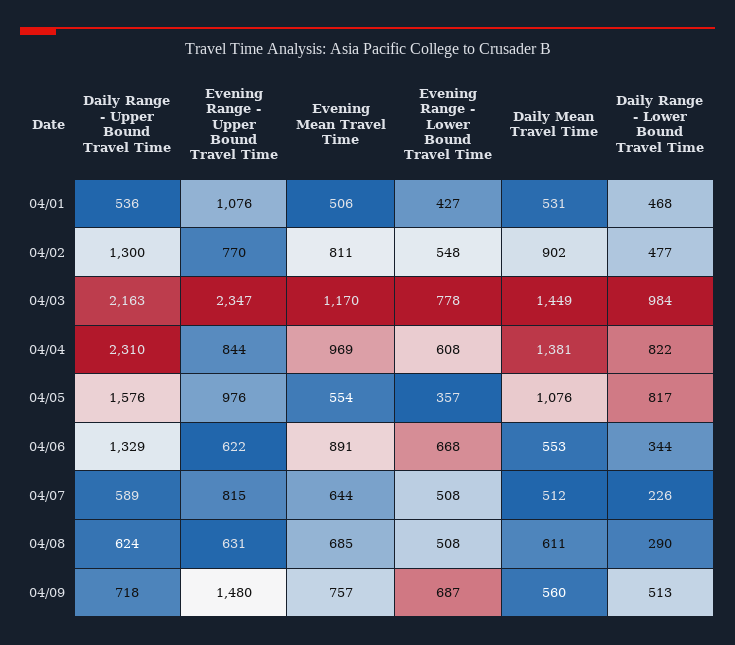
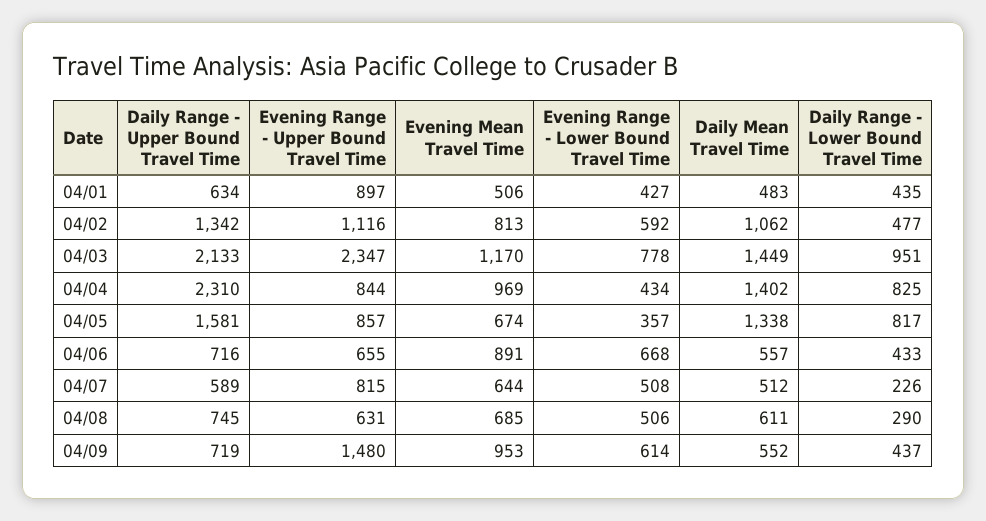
  {
    "Daily Range - Upper Bound Travel Time": {
-     "04/01": 536,
+     "04/01": 634,
-     "04/02": 1300,
+     "04/02": 1342,
-     "04/03": 2163,
+     "04/03": 2133,
      "04/04": 2310,
-     "04/05": 1576,
+     "04/05": 1581,
-     "04/06": 1329,
+     "04/06": 716,
      "04/07": 589,
-     "04/08": 624,
+     "04/08": 745,
-     "04/09": 718
+     "04/09": 719
    },
    "Evening Range - Upper Bound Travel Time": {
-     "04/01": 1076,
+     "04/01": 897,
-     "04/02": 770,
+     "04/02": 1116,
      "04/03": 2347,
      "04/04": 844,
-     "04/05": 976,
+     "04/05": 857,
-     "04/06": 622,
+     "04/06": 655,
      "04/07": 815,
      "04/08": 631,
      "04/09": 1480
    },
    "Evening Mean Travel Time": {
      "04/01": 506,
-     "04/02": 811,
+     "04/02": 813,
      "04/03": 1170,
      "04/04": 969,
-     "04/05": 554,
+     "04/05": 674,
      "04/06": 891,
      "04/07": 644,
      "04/08": 685,
-     "04/09": 757
+     "04/09": 953
    },
    "Evening Range - Lower Bound Travel Time": {
      "04/01": 427,
-     "04/02": 548,
+     "04/02": 592,
      "04/03": 778,
-     "04/04": 608,
+     "04/04": 434,
      "04/05": 357,
      "04/06": 668,
      "04/07": 508,
-     "04/08": 508,
+     "04/08": 506,
-     "04/09": 687
+     "04/09": 614
    },
    "Daily Mean Travel Time": {
-     "04/01": 531,
+     "04/01": 483,
-     "04/02": 902,
+     "04/02": 1062,
      "04/03": 1449,
-     "04/04": 1381,
+     "04/04": 1402,
-     "04/05": 1076,
+     "04/05": 1338,
-     "04/06": 553,
+     "04/06": 557,
      "04/07": 512,
      "04/08": 611,
-     "04/09": 560
+     "04/09": 552
    },
    "Daily Range - Lower Bound Travel Time": {
-     "04/01": 468,
+     "04/01": 435,
      "04/02": 477,
-     "04/03": 984,
+     "04/03": 951,
-     "04/04": 822,
+     "04/04": 825,
      "04/05": 817,
-     "04/06": 344,
+     "04/06": 433,
      "04/07": 226,
      "04/08": 290,
-     "04/09": 513
+     "04/09": 437
    }
  }

